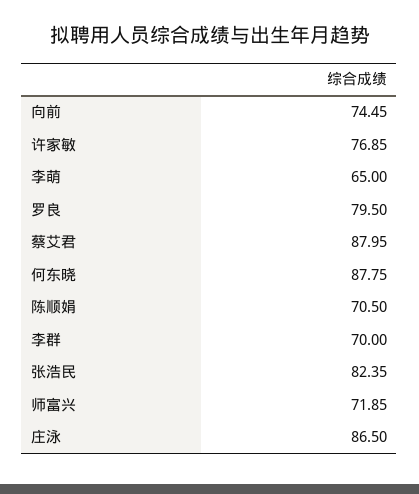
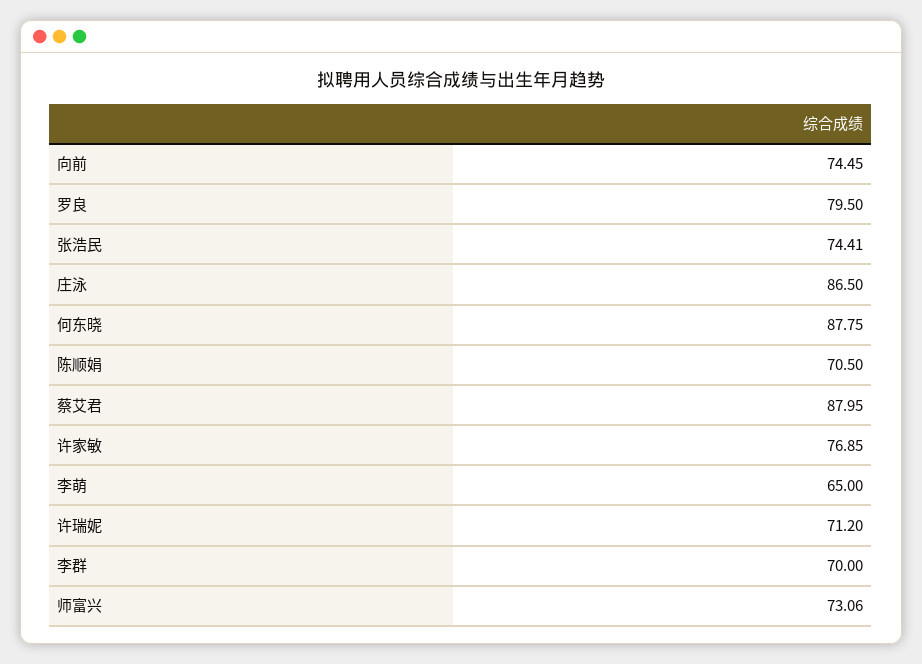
  {
    "向前": 74.45,
    "许家敏": 76.85,
    "李萌": 65,
    "罗良": 79.5,
    "蔡艾君": 87.95,
    "何东晓": 87.75,
    "陈顺娟": 70.5,
    "李群": 70,
-   "张浩民": 82.35,
+   "张浩民": 74.41,
-   "师富兴": 71.85,
+   "师富兴": 73.06,
-   "庄泳": 86.5
+   "庄泳": 86.5,
+   "许瑞妮": 71.2
  }

